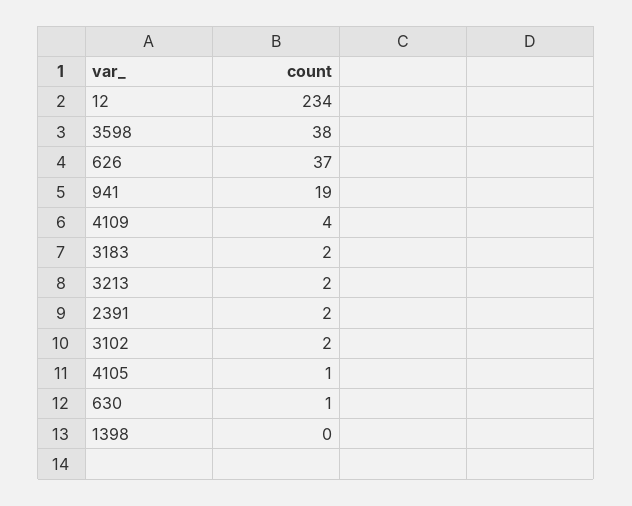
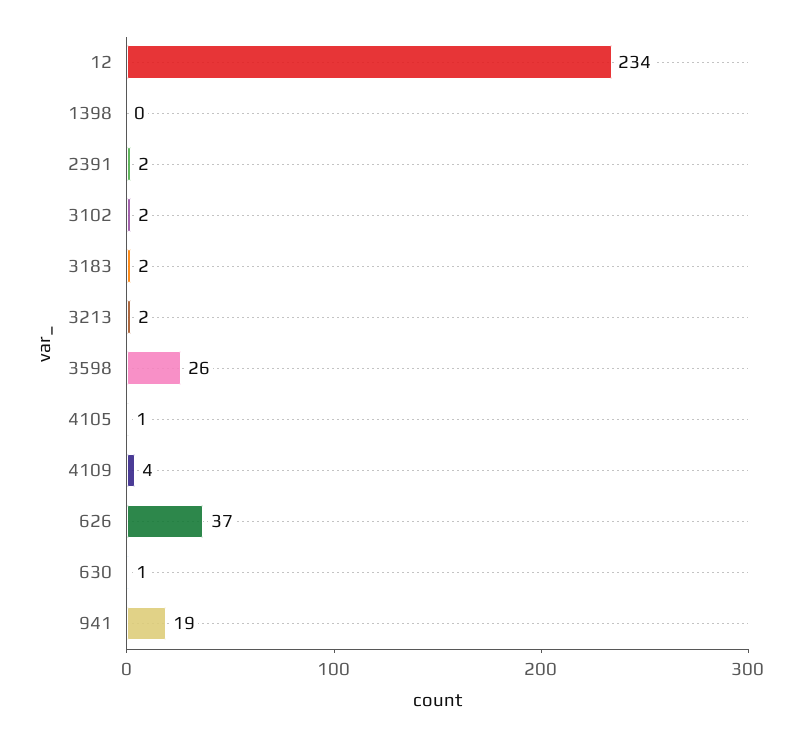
  {
    "12": 234,
-   "3598": 38,
+   "3598": 26,
    "626": 37,
    "941": 19,
    "4109": 4,
    "3183": 2,
    "3213": 2,
    "2391": 2,
    "3102": 2,
    "4105": 1,
    "630": 1,
    "1398": 0
  }

